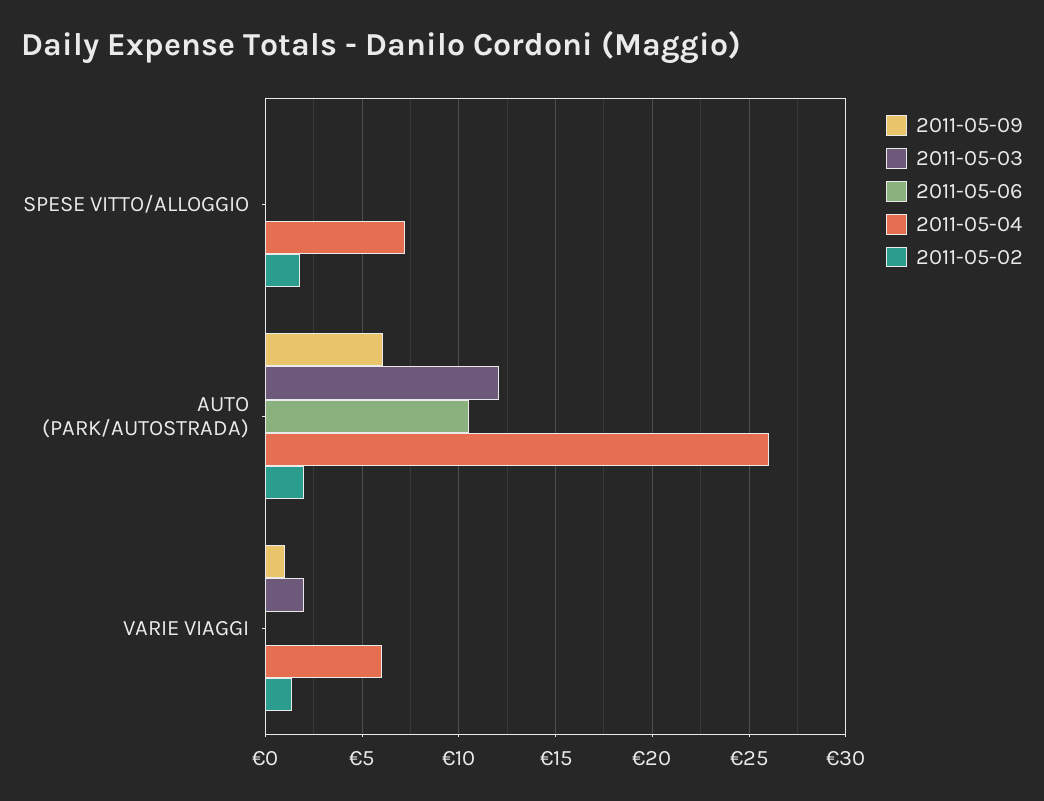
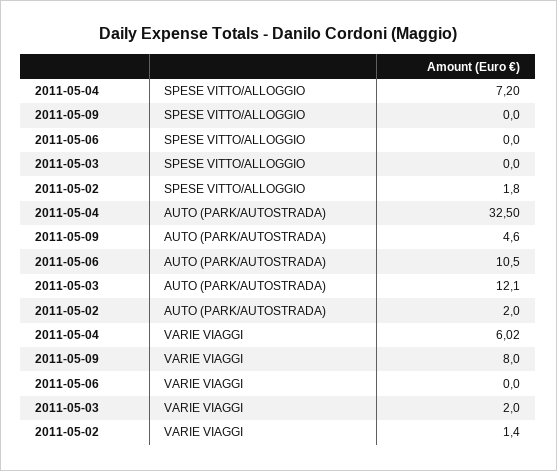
  {
    "2011-05-09": {
      "SPESE VITTO/ALLOGGIO": 0,
-     "AUTO (PARK/AUTOSTRADA)": 6,
+     "AUTO (PARK/AUTOSTRADA)": 4.6,
-     "VARIE VIAGGI": 1
+     "VARIE VIAGGI": 8
    },
    "2011-05-03": {
      "SPESE VITTO/ALLOGGIO": 0,
      "AUTO (PARK/AUTOSTRADA)": 12.1,
      "VARIE VIAGGI": 2
    },
    "2011-05-06": {
      "SPESE VITTO/ALLOGGIO": 0,
      "AUTO (PARK/AUTOSTRADA)": 10.5,
      "VARIE VIAGGI": 0
    },
    "2011-05-04": {
      "SPESE VITTO/ALLOGGIO": 7.2,
-     "AUTO (PARK/AUTOSTRADA)": 26,
+     "AUTO (PARK/AUTOSTRADA)": 32.5,
      "VARIE VIAGGI": 6.02
    },
    "2011-05-02": {
      "SPESE VITTO/ALLOGGIO": 1.8,
      "AUTO (PARK/AUTOSTRADA)": 2,
      "VARIE VIAGGI": 1.4
    }
  }

